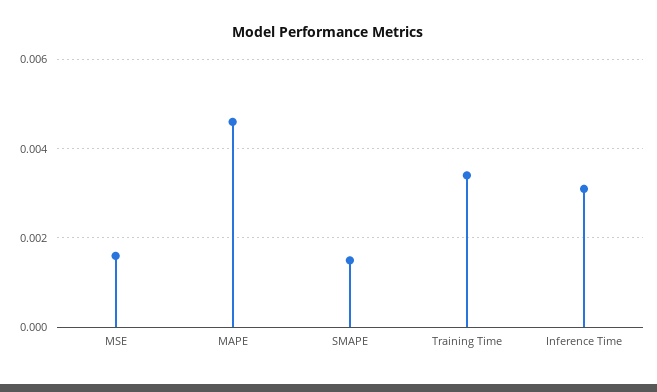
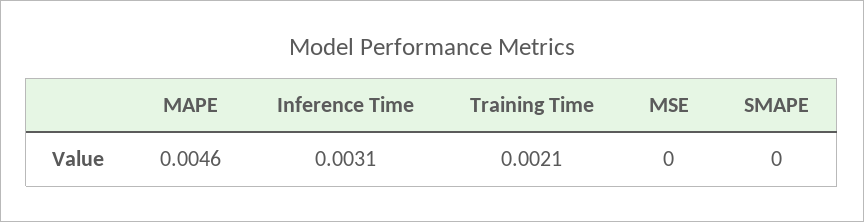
  {
-   "MSE": 0.0015,
+   "MSE": 0,
    "MAPE": 0.0046,
-   "SMAPE": 0.0015,
+   "SMAPE": 0,
-   "Training Time": 0.0035,
+   "Training Time": 0.0021,
    "Inference Time": 0.0031
  }

